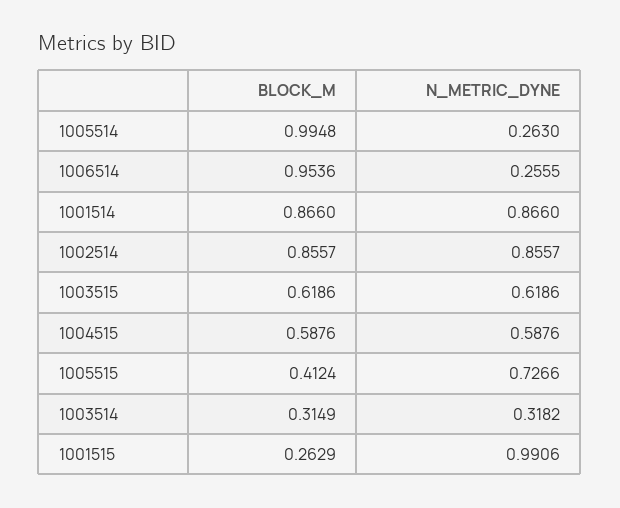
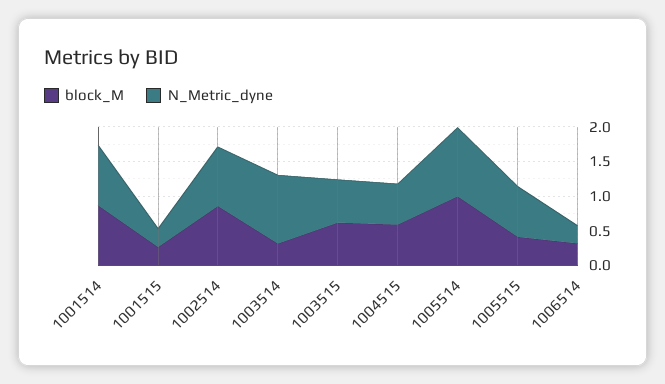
  {
    "BLOCK_M": {
      "1005514": 0.9948,
-     "1006514": 0.9536,
+     "1006514": 0.25,
      "1001514": 0.866,
      "1002514": 0.8557,
      "1003515": 0.6186,
      "1004515": 0.5876,
      "1005515": 0.4124,
      "1003514": 0.3149,
      "1001515": 0.2629
    },
    "N_METRIC_DYNE": {
-     "1005514": 0.263,
+     "1005514": 1,
      "1006514": 0.2555,
      "1001514": 0.866,
      "1002514": 0.8557,
      "1003515": 0.6186,
      "1004515": 0.5876,
      "1005515": 0.7266,
-     "1003514": 0.3182,
+     "1003514": 1,
-     "1001515": 0.9906
+     "1001515": 0.25
    }
  }

